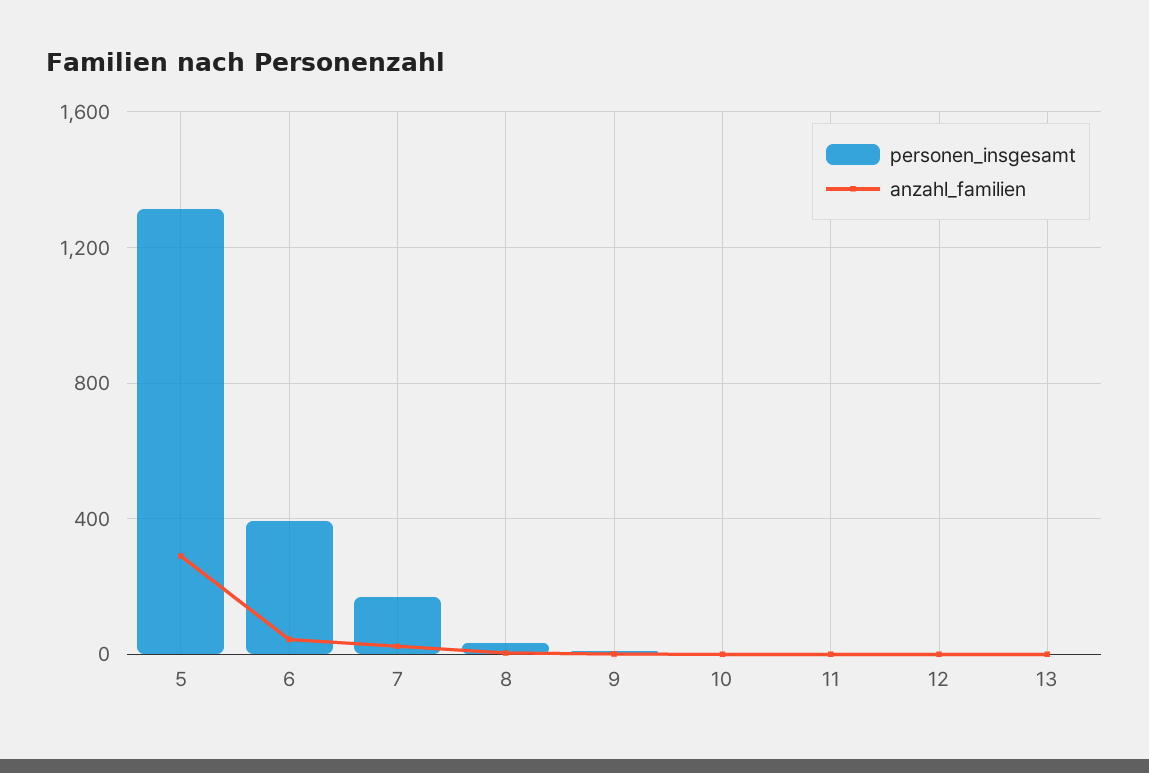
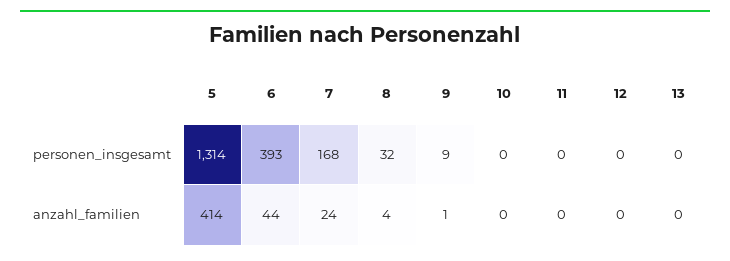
  {
    "personen_insgesamt": {
      "5": 1314,
      "6": 393,
      "7": 168,
      "8": 32,
      "9": 9,
      "10": 0,
      "11": 0,
      "12": 0,
      "13": 0
    },
    "anzahl_familien": {
-     "5": 300,
+     "5": 414,
      "6": 44,
      "7": 24,
      "8": 4,
      "9": 1,
      "10": 0,
      "11": 0,
      "12": 0,
      "13": 0
    }
  }

